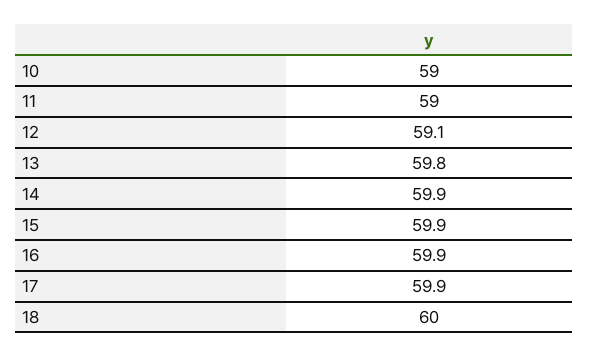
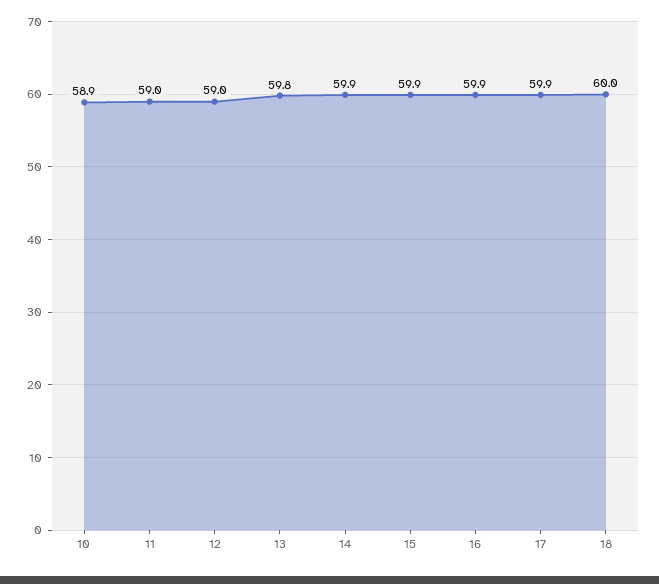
  {
-   "10": 59,
+   "10": 58.9,
    "11": 59,
-   "12": 59.1,
+   "12": 59,
    "13": 59.8,
    "14": 59.9,
    "15": 59.9,
    "16": 59.9,
    "17": 59.9,
    "18": 60
  }

